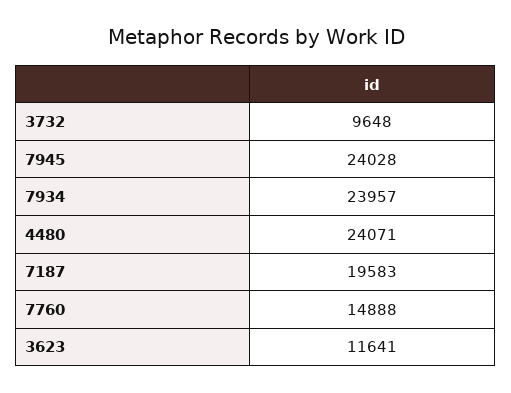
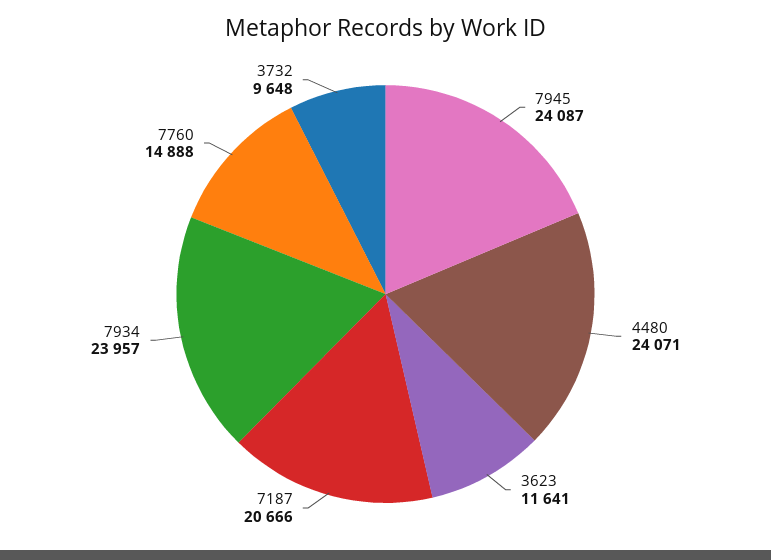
  {
    "3732": 9648,
-   "7945": 24028,
+   "7945": 24087,
    "7934": 23957,
    "4480": 24071,
-   "7187": 19583,
+   "7187": 20666,
    "7760": 14888,
    "3623": 11641
  }

